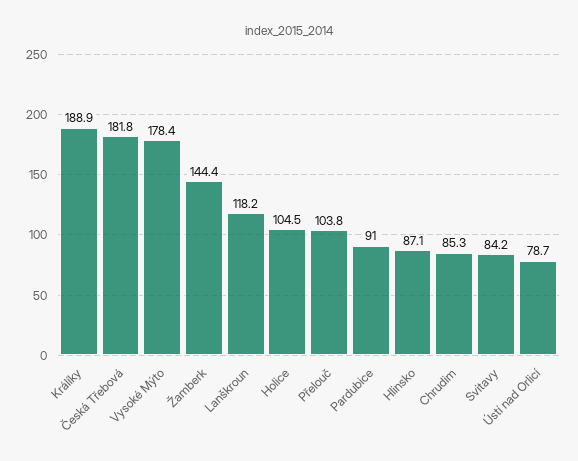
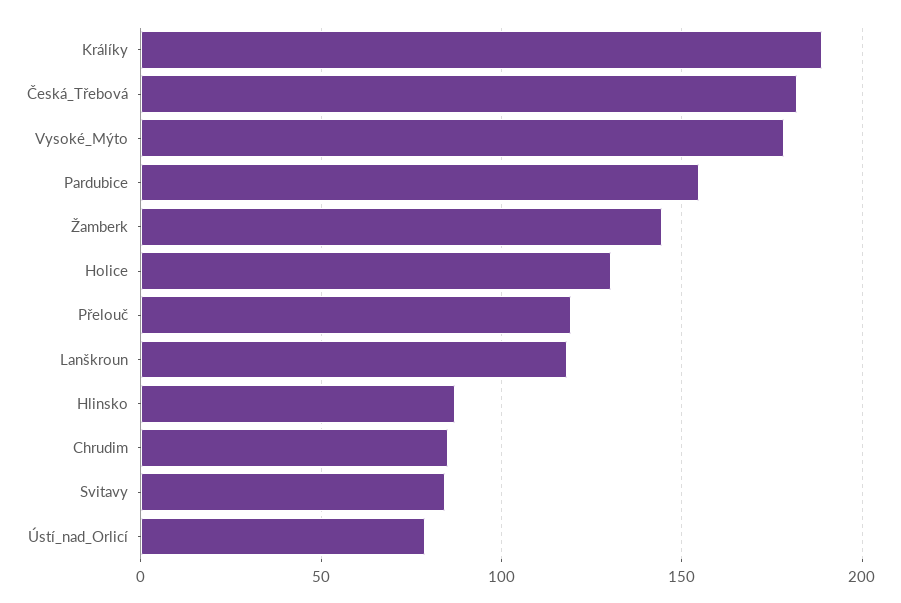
  {
    "Králíky": 188.9,
    "Česká Třebová": 181.8,
    "Vysoké Mýto": 178.4,
    "Žamberk": 144.4,
    "Lanškroun": 118.2,
-   "Holice": 104.5,
+   "Holice": 130,
-   "Přelouč": 103.8,
+   "Přelouč": 120,
-   "Pardubice": 91,
+   "Pardubice": 155,
    "Hlinsko": 87.1,
    "Chrudim": 85.3,
    "Svitavy": 84.2,
    "Ústí nad Orlicí": 78.7
  }

